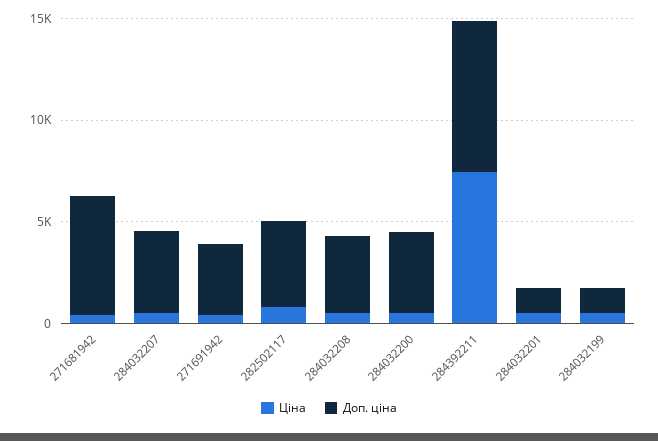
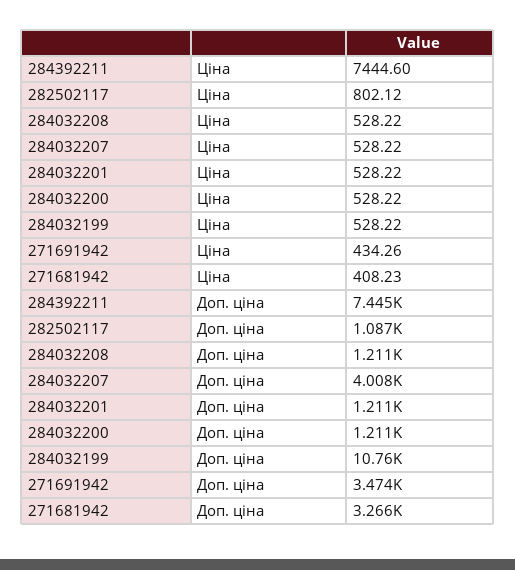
  {
    "Ціна": {
      "271681942": 408.23,
      "284032207": 528.22,
      "271691942": 434.26,
      "282502117": 802.12,
      "284032208": 528.22,
      "284032200": 528.22,
      "284392211": 7444.6,
      "284032201": 528.22,
      "284032199": 528.22
    },
    "Доп. ціна": {
-     "271681942": 6000,
+     "271681942": 3266,
      "284032207": 4008,
      "271691942": 3474,
-     "282502117": 4000,
+     "282502117": 1087,
-     "284032208": 4000,
+     "284032208": 1211,
-     "284032200": 4000,
+     "284032200": 1211,
      "284392211": 7445,
      "284032201": 1211,
-     "284032199": 1000
+     "284032199": 10760
    }
  }

